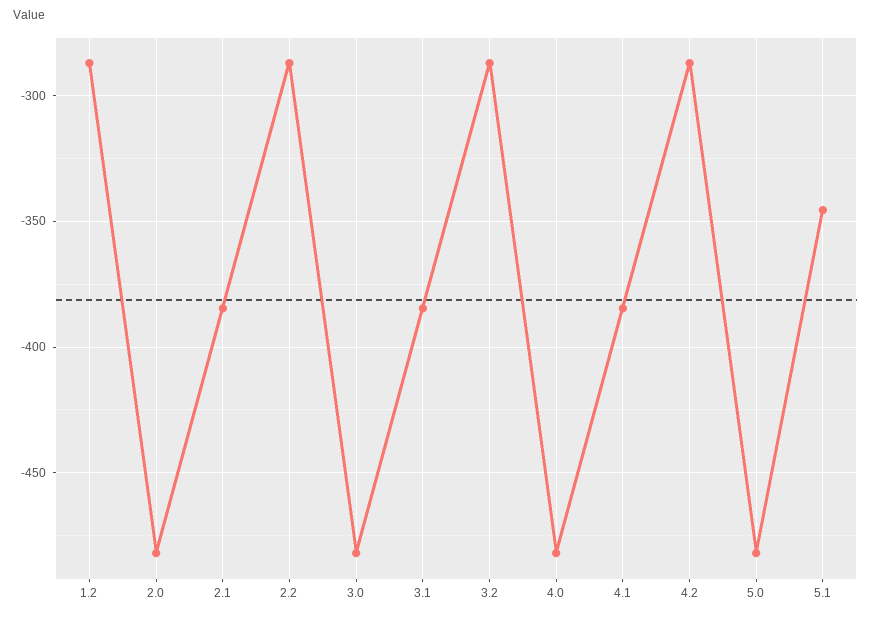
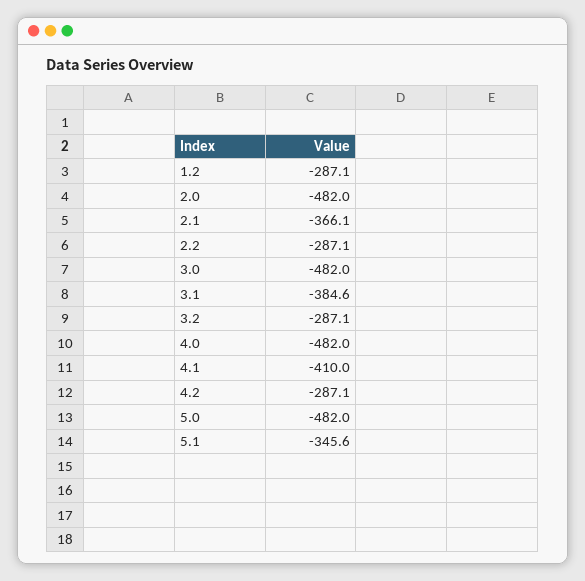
  {
    "1.2": -287.1,
    "2.0": -482,
-   "2.1": -385,
+   "2.1": -366.1,
    "2.2": -287.1,
    "3.0": -482,
    "3.1": -384.6,
    "3.2": -287.1,
    "4.0": -482,
-   "4.1": -385,
+   "4.1": -410,
    "4.2": -287.1,
    "5.0": -482,
    "5.1": -345.6
  }

